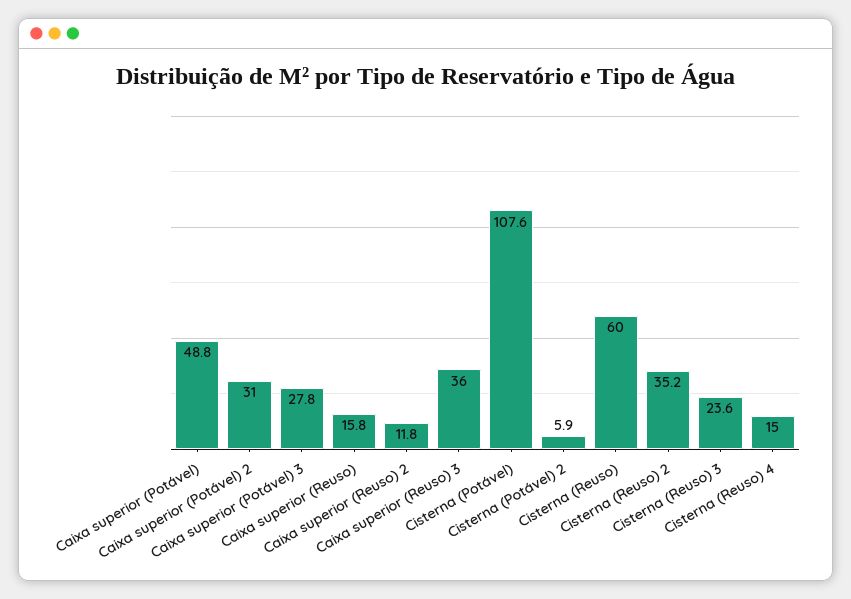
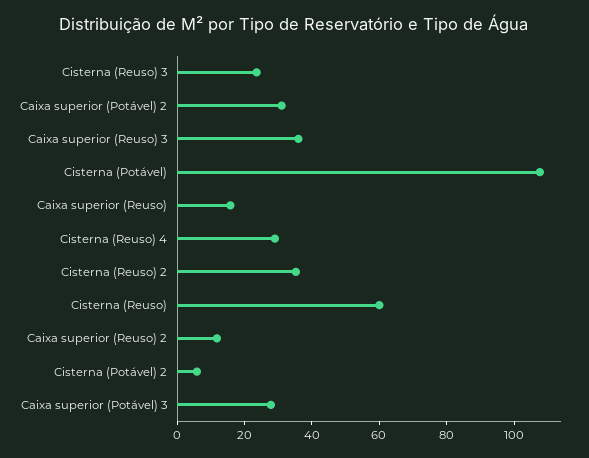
  {
-   "Caixa superior (Potável)": 48.8,
    "Caixa superior (Potável) 2": 31,
    "Caixa superior (Potável) 3": 27.8,
    "Caixa superior (Reuso)": 15.8,
    "Caixa superior (Reuso) 2": 11.8,
    "Caixa superior (Reuso) 3": 36,
    "Cisterna (Potável)": 107.6,
    "Cisterna (Potável) 2": 5.9,
    "Cisterna (Reuso)": 60,
    "Cisterna (Reuso) 2": 35.2,
    "Cisterna (Reuso) 3": 23.6,
-   "Cisterna (Reuso) 4": 15
+   "Cisterna (Reuso) 4": 30
  }

